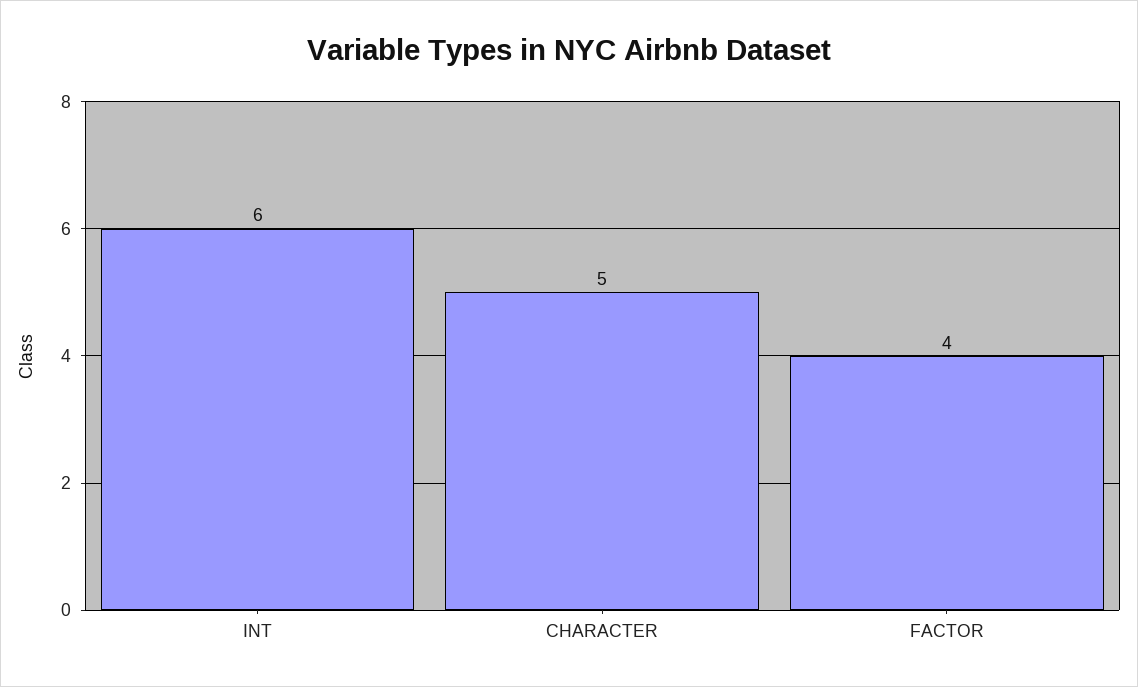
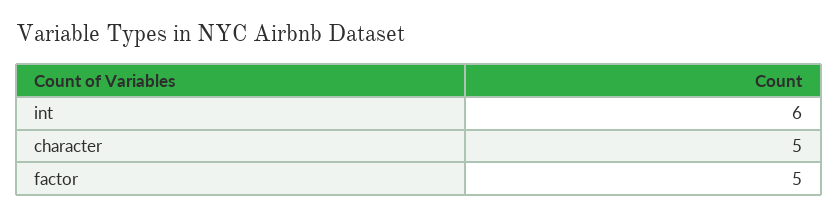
  {
    "INT": 6,
    "CHARACTER": 5,
-   "FACTOR": 4
+   "FACTOR": 5
  }

